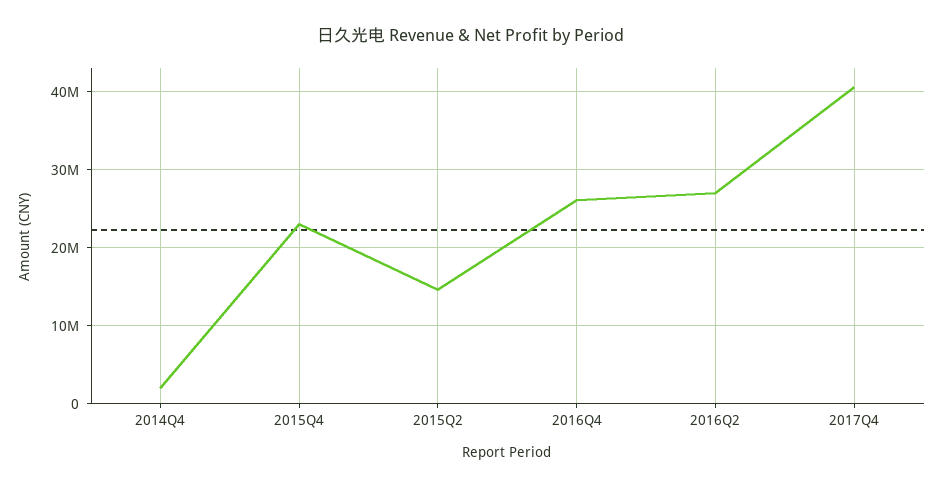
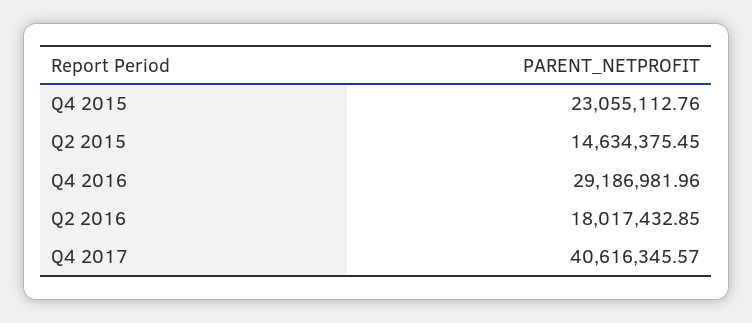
  {
-   "2014Q4": 2000000,
    "2015Q4": 23055112.76,
    "2015Q2": 14634375.45,
-   "2016Q4": 26000000,
+   "2016Q4": 29186981.96,
-   "2016Q2": 27000000,
+   "2016Q2": 18017432.85,
    "2017Q4": 40616345.57
  }

